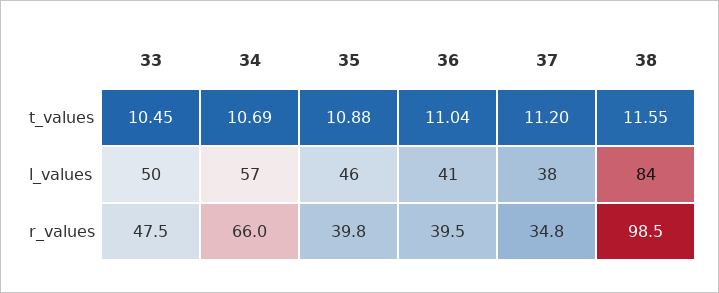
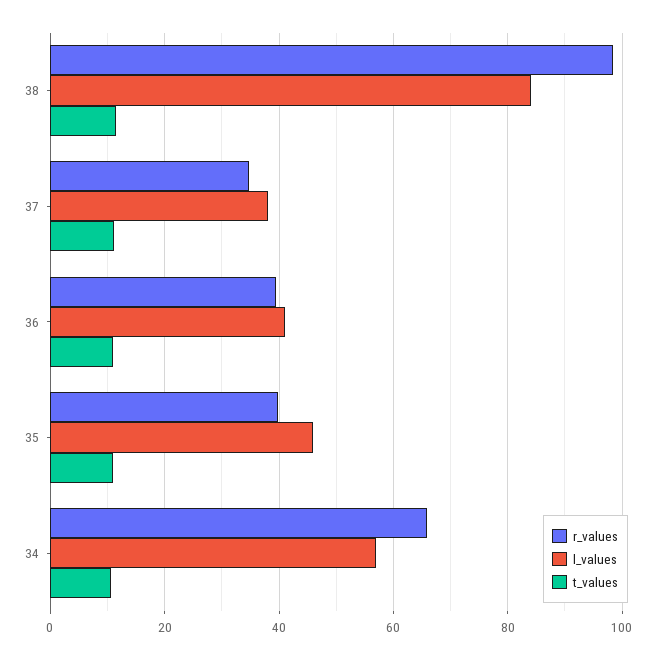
  {
    "t_values": {
-     "33": 10.45,
      "34": 10.69,
      "35": 10.88,
      "36": 11.04,
      "37": 11.2,
      "38": 11.55
    },
    "l_values": {
-     "33": 50,
      "34": 57,
      "35": 46,
      "36": 41,
      "37": 38,
      "38": 84
    },
    "r_values": {
-     "33": 47.5,
      "34": 66,
      "35": 39.8,
      "36": 39.5,
      "37": 34.8,
      "38": 98.5
    }
  }

